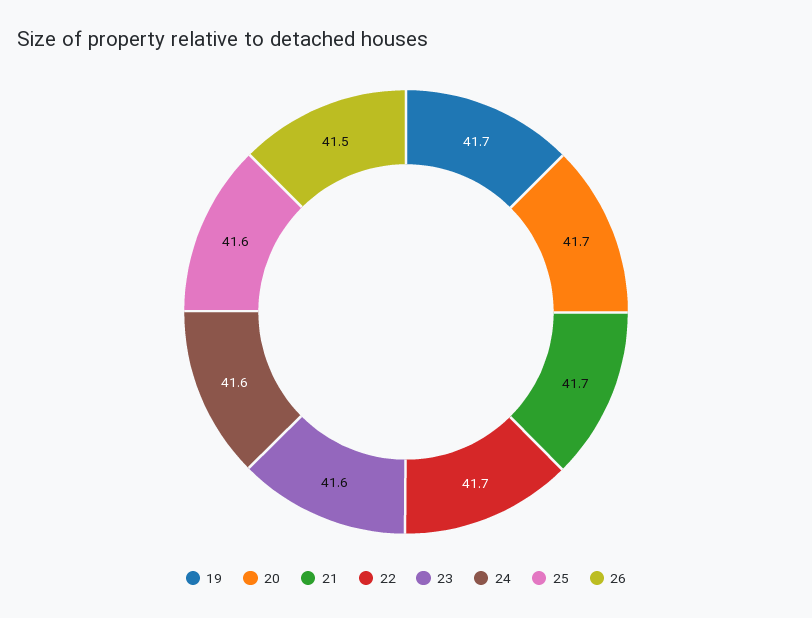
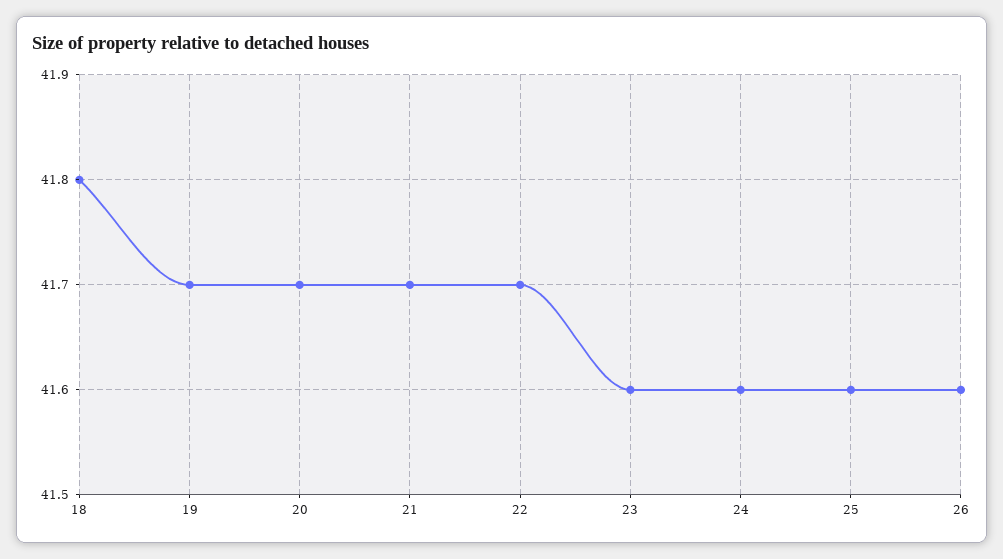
  {
    "19": 41.7,
    "20": 41.7,
    "21": 41.7,
    "22": 41.7,
    "23": 41.6,
    "24": 41.6,
    "25": 41.6,
-   "26": 41.5
+   "26": 41.6,
+   "18": 41.8
  }

